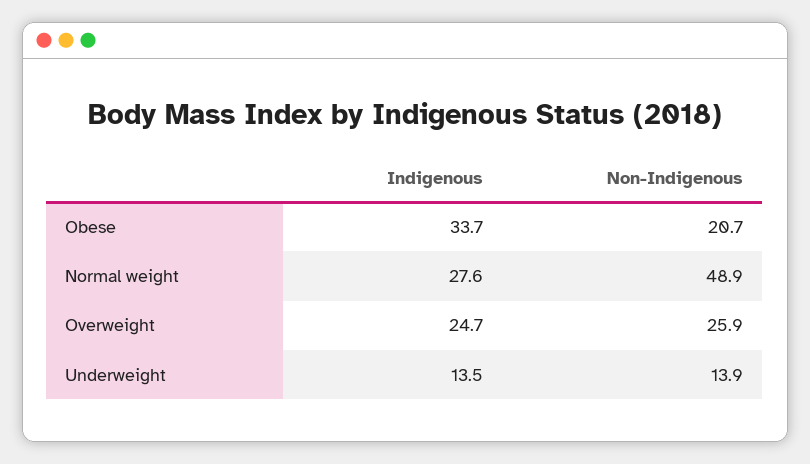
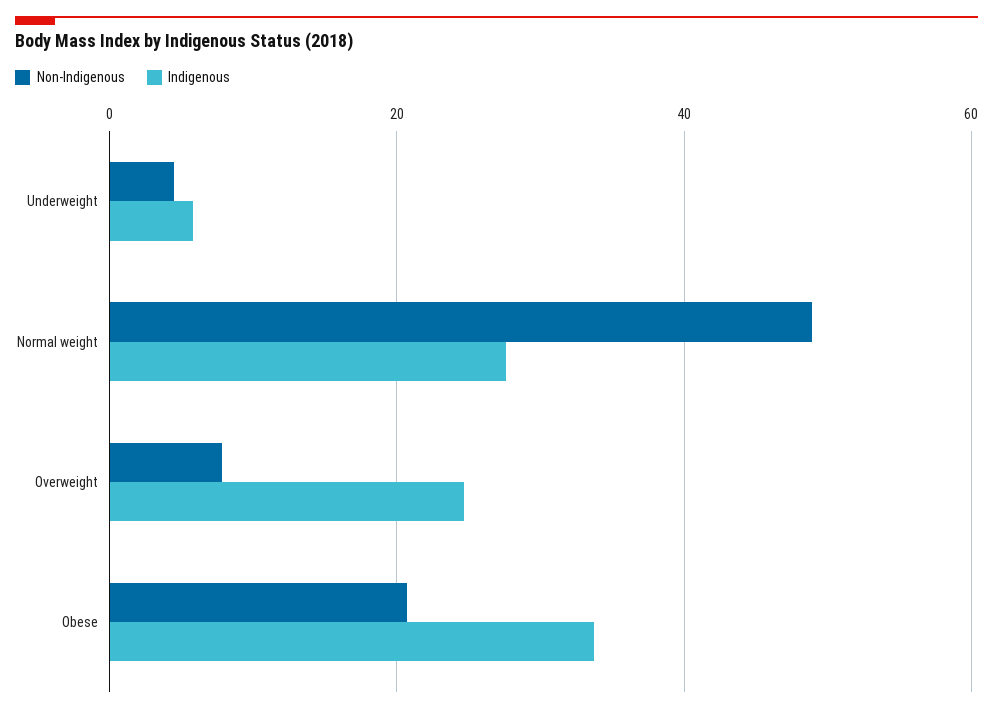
  {
    "Indigenous": {
      "Obese": 33.7,
      "Normal weight": 27.6,
      "Overweight": 24.7,
-     "Underweight": 13.5
+     "Underweight": 6
    },
    "Non-Indigenous": {
      "Obese": 20.7,
      "Normal weight": 48.9,
-     "Overweight": 25.9,
+     "Overweight": 8,
-     "Underweight": 13.9
+     "Underweight": 4
    }
  }

